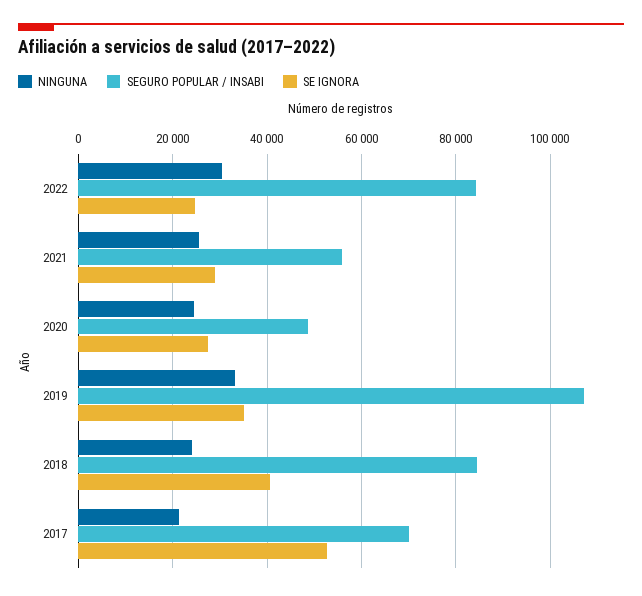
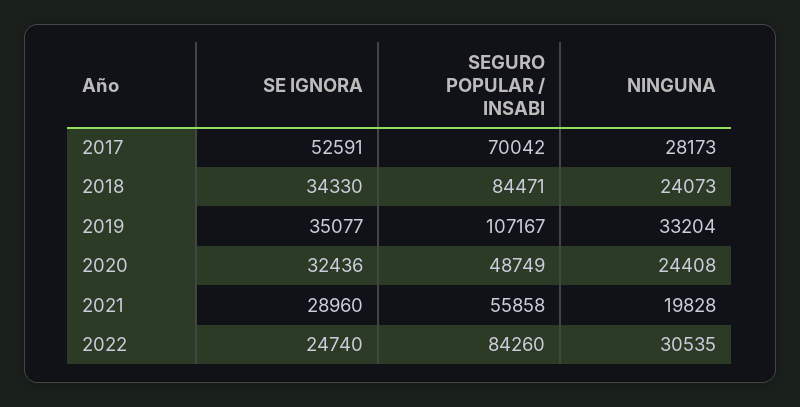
  {
    "NINGUNA": {
      "2022": 30535,
-     "2021": 26000,
+     "2021": 19828,
      "2020": 24408,
      "2019": 33204,
      "2018": 24073,
-     "2017": 22000
+     "2017": 28173
    },
    "SEGURO POPULAR / INSABI": {
      "2022": 84260,
      "2021": 55858,
      "2020": 48749,
      "2019": 107167,
      "2018": 84471,
      "2017": 70042
    },
    "SE IGNORA": {
      "2022": 24740,
      "2021": 28960,
-     "2020": 28000,
+     "2020": 32436,
      "2019": 35077,
-     "2018": 40000,
+     "2018": 34330,
      "2017": 52591
    }
  }

